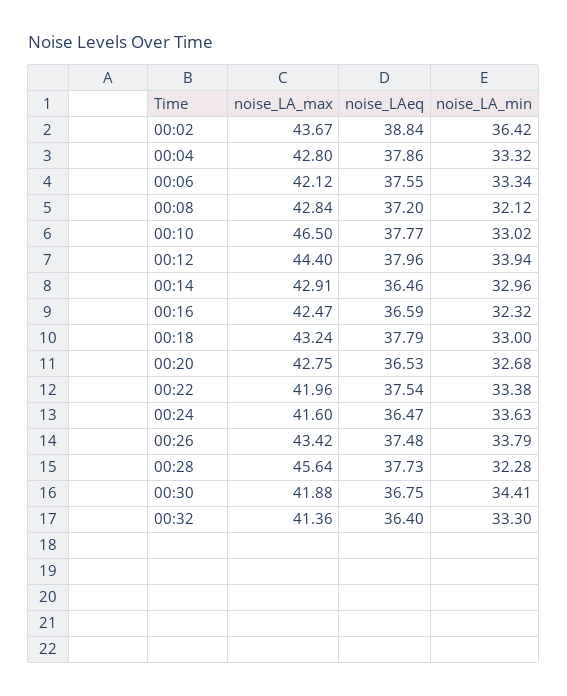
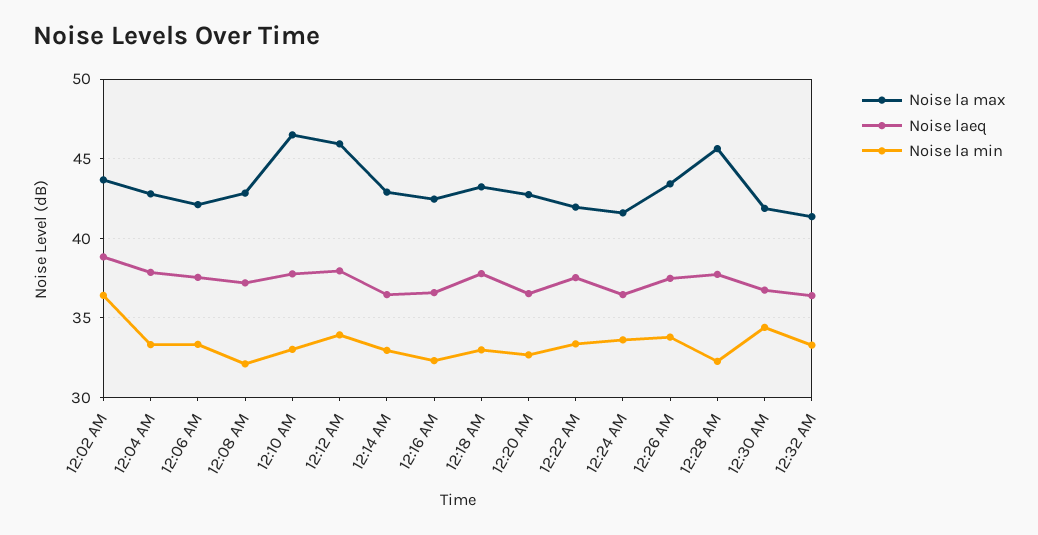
  {
    "noise_LA_max": {
      "00:02": 43.67,
      "00:04": 42.8,
      "00:06": 42.12,
      "00:08": 42.84,
      "00:10": 46.5,
-     "00:12": 44.4,
+     "00:12": 46,
      "00:14": 42.91,
      "00:16": 42.47,
      "00:18": 43.24,
      "00:20": 42.75,
      "00:22": 41.96,
      "00:24": 41.6,
      "00:26": 43.42,
      "00:28": 45.64,
      "00:30": 41.88,
      "00:32": 41.36
    },
    "noise_LAeq": {
      "00:02": 38.84,
      "00:04": 37.86,
      "00:06": 37.55,
      "00:08": 37.2,
      "00:10": 37.77,
      "00:12": 37.96,
      "00:14": 36.46,
      "00:16": 36.59,
      "00:18": 37.79,
      "00:20": 36.53,
      "00:22": 37.54,
      "00:24": 36.47,
      "00:26": 37.48,
      "00:28": 37.73,
      "00:30": 36.75,
      "00:32": 36.4
    },
    "noise_LA_min": {
      "00:02": 36.42,
      "00:04": 33.32,
      "00:06": 33.34,
      "00:08": 32.12,
      "00:10": 33.02,
      "00:12": 33.94,
      "00:14": 32.96,
      "00:16": 32.32,
      "00:18": 33,
      "00:20": 32.68,
      "00:22": 33.38,
      "00:24": 33.63,
      "00:26": 33.79,
      "00:28": 32.28,
      "00:30": 34.41,
      "00:32": 33.3
    }
  }

